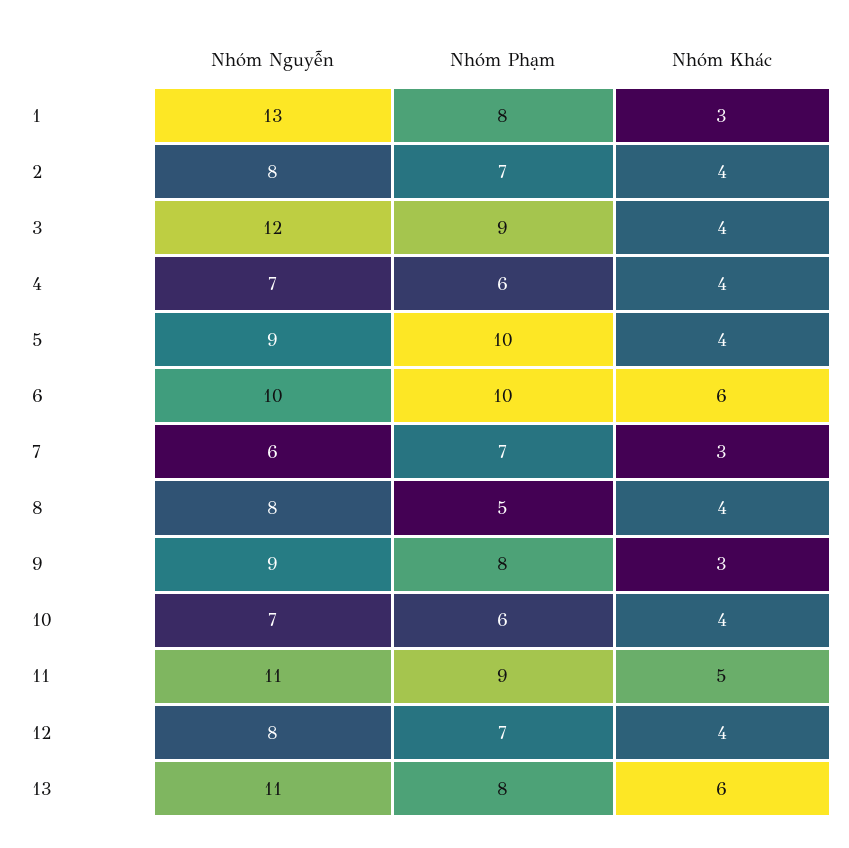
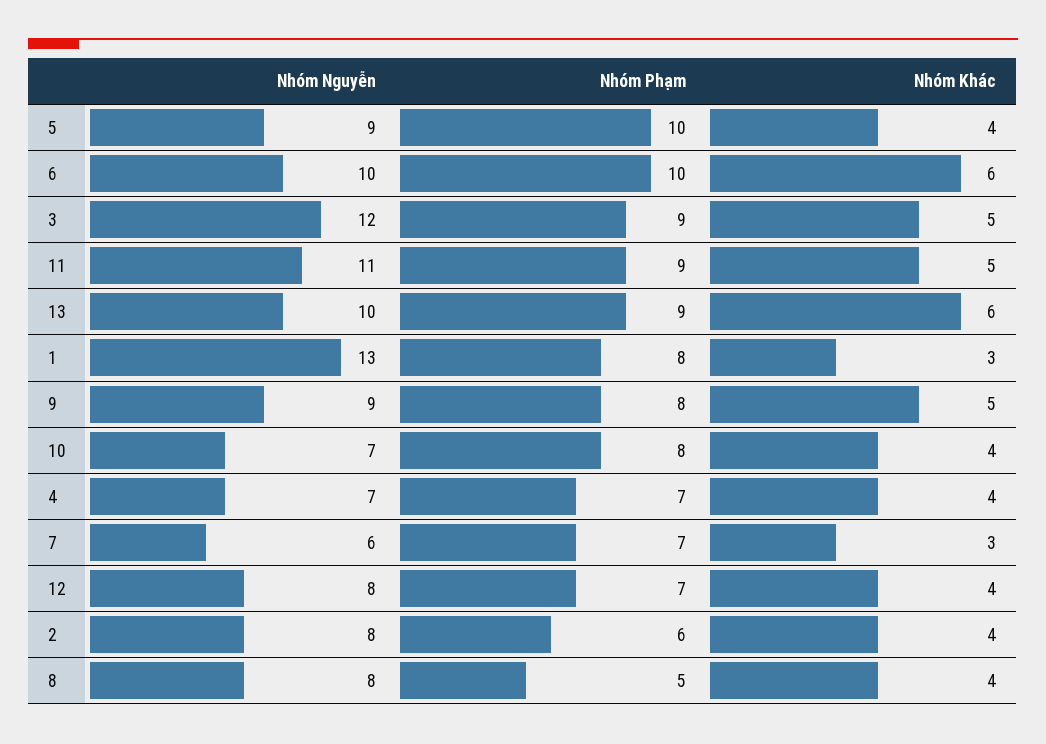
  {
    "Nhóm Nguyễn": {
      "1": 13,
      "2": 8,
      "3": 12,
      "4": 7,
      "5": 9,
      "6": 10,
      "7": 6,
      "8": 8,
      "9": 9,
      "10": 7,
      "11": 11,
      "12": 8,
-     "13": 11
+     "13": 10
    },
    "Nhóm Phạm": {
      "1": 8,
-     "2": 7,
+     "2": 6,
      "3": 9,
-     "4": 6,
+     "4": 7,
      "5": 10,
      "6": 10,
      "7": 7,
      "8": 5,
      "9": 8,
-     "10": 6,
+     "10": 8,
      "11": 9,
      "12": 7,
-     "13": 8
+     "13": 9
    },
    "Nhóm Khác": {
      "1": 3,
      "2": 4,
-     "3": 4,
+     "3": 5,
      "4": 4,
      "5": 4,
      "6": 6,
      "7": 3,
      "8": 4,
-     "9": 3,
+     "9": 5,
      "10": 4,
      "11": 5,
      "12": 4,
      "13": 6
    }
  }

